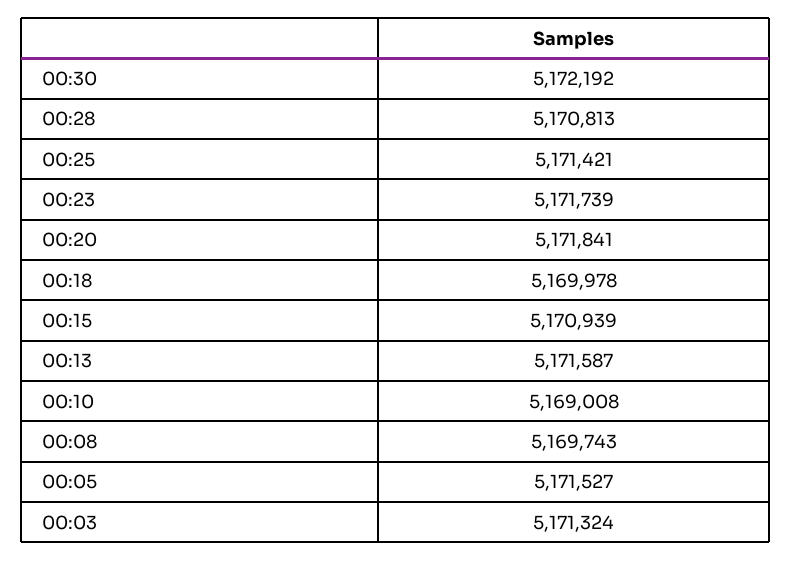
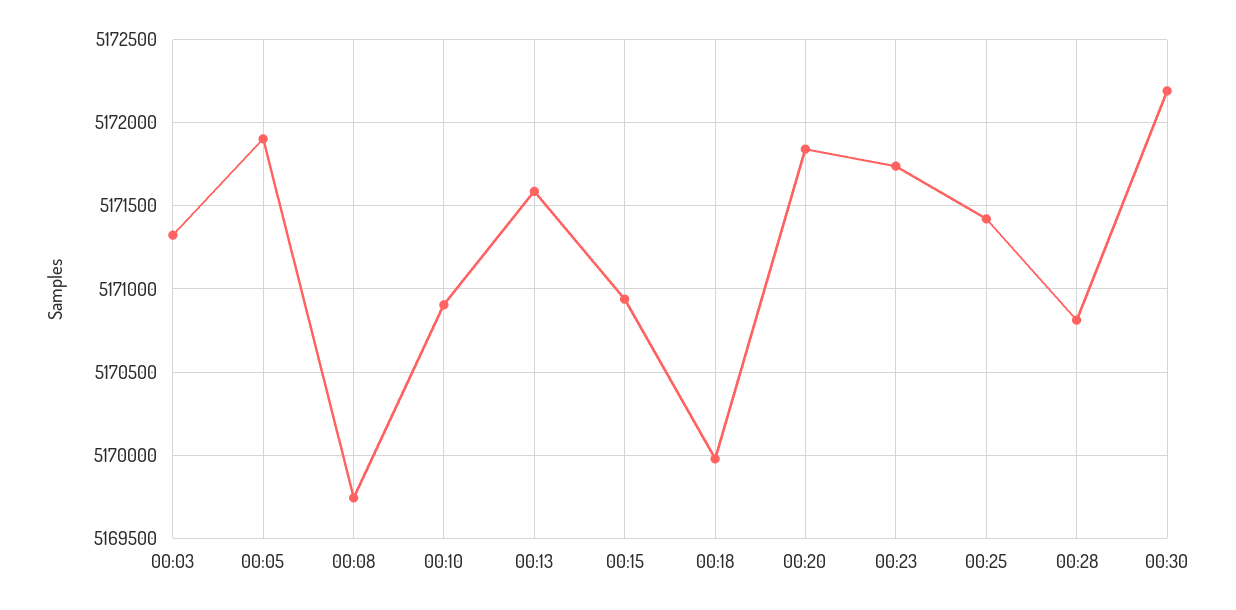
  {
    "00:30": 5172192,
    "00:28": 5170813,
    "00:25": 5171421,
    "00:23": 5171739,
    "00:20": 5171841,
    "00:18": 5169978,
    "00:15": 5170939,
    "00:13": 5171587,
-   "00:10": 5169008,
+   "00:10": 5170900,
    "00:08": 5169743,
-   "00:05": 5171527,
+   "00:05": 5171900,
    "00:03": 5171324
  }

